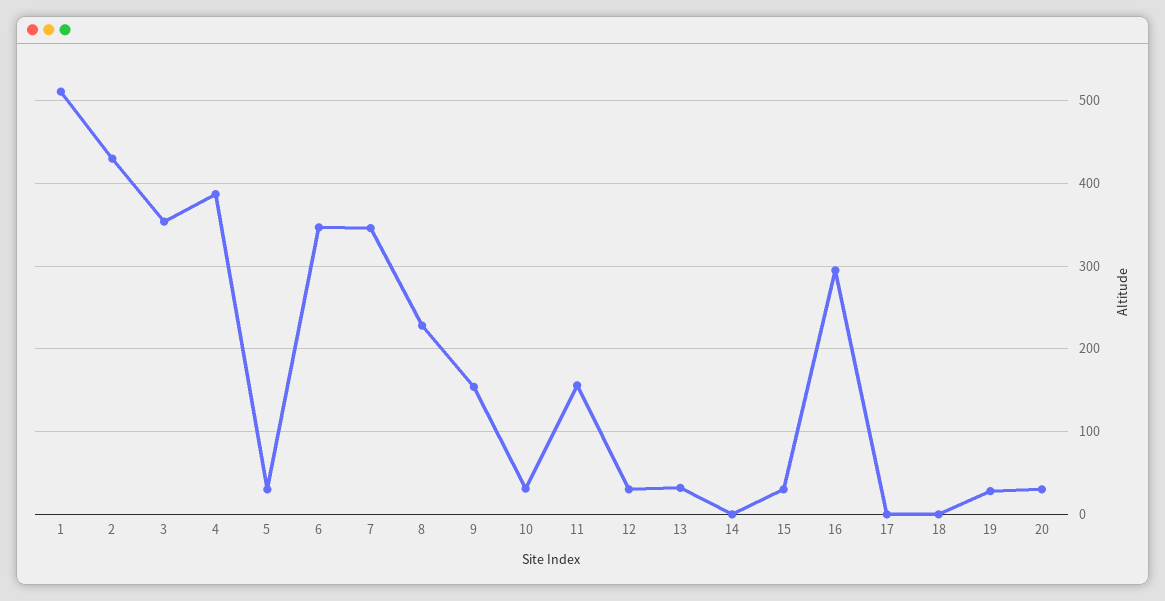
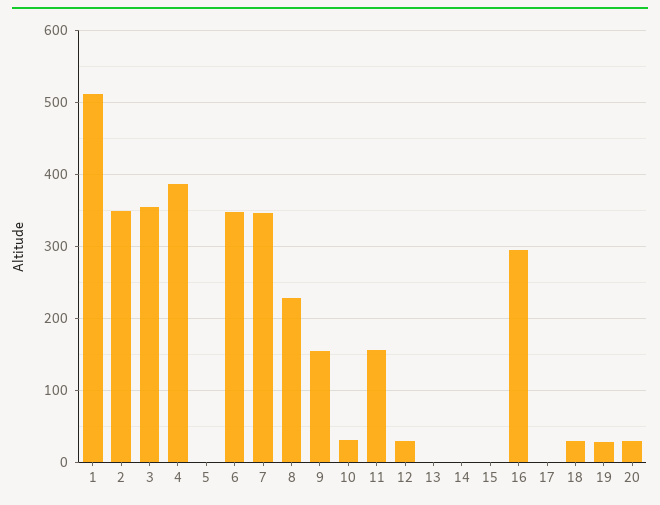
  {
    "1": 510,
-   "2": 430,
+   "2": 350,
    "3": 350,
    "4": 390,
-   "5": 30,
+   "5": 0,
    "6": 350,
    "7": 350,
    "8": 230,
    "9": 150,
    "10": 30,
    "11": 160,
    "12": 30,
-   "13": 30,
+   "13": 0,
    "14": 0,
-   "15": 30,
+   "15": 0,
    "16": 300,
    "17": 0,
-   "18": 0,
+   "18": 30,
    "19": 30,
    "20": 30
  }

